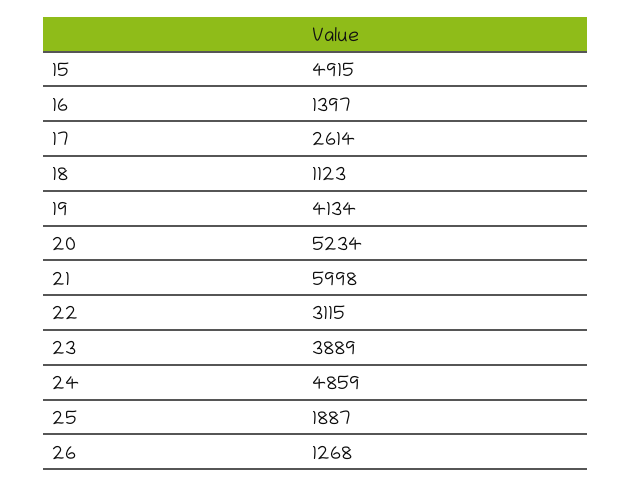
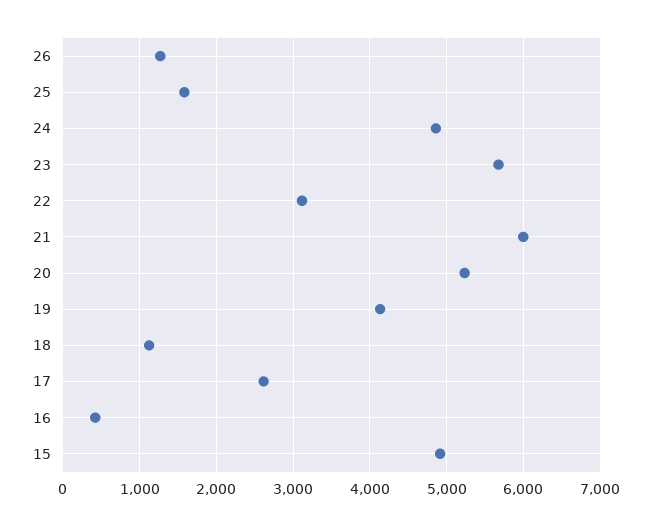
  {
    "15": 4915,
-   "16": 1397,
+   "16": 400,
    "17": 2614,
    "18": 1123,
    "19": 4134,
    "20": 5234,
    "21": 5998,
    "22": 3115,
-   "23": 3889,
+   "23": 5700,
    "24": 4859,
-   "25": 1887,
+   "25": 1600,
    "26": 1268
  }

